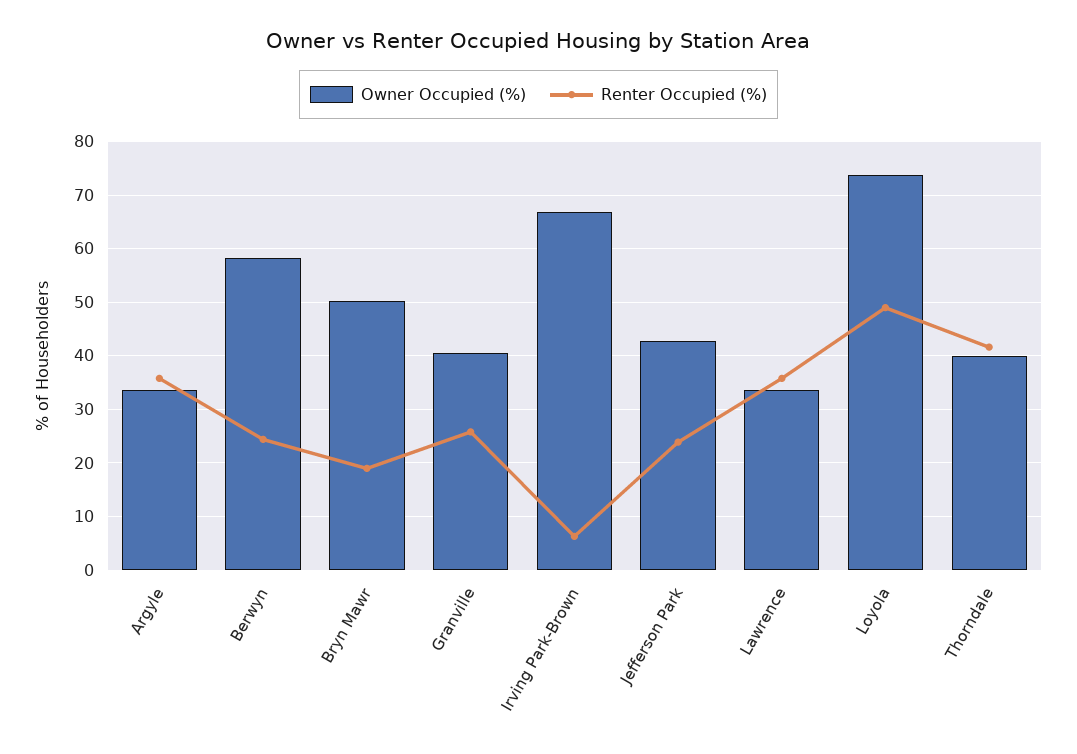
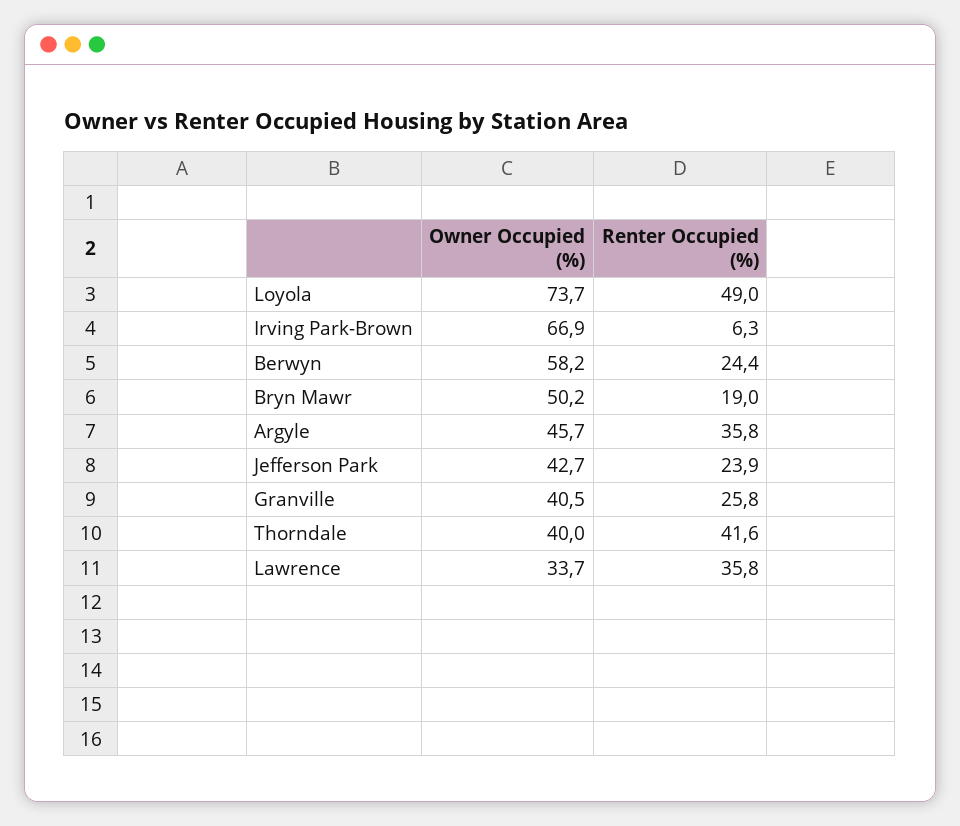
  {
    "Owner Occupied (%)": {
-     "Argyle": 34,
+     "Argyle": 45.7,
      "Berwyn": 58.2,
      "Bryn Mawr": 50.2,
      "Granville": 40.5,
      "Irving Park-Brown": 66.9,
      "Jefferson Park": 42.7,
      "Lawrence": 33.7,
      "Loyola": 73.7,
      "Thorndale": 40
    },
    "Renter Occupied (%)": {
      "Argyle": 35.8,
      "Berwyn": 24.4,
      "Bryn Mawr": 19,
      "Granville": 25.8,
      "Irving Park-Brown": 6.3,
      "Jefferson Park": 23.9,
      "Lawrence": 35.8,
      "Loyola": 49,
      "Thorndale": 41.6
    }
  }

